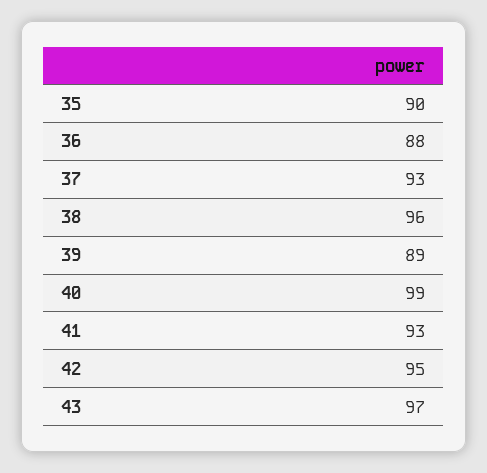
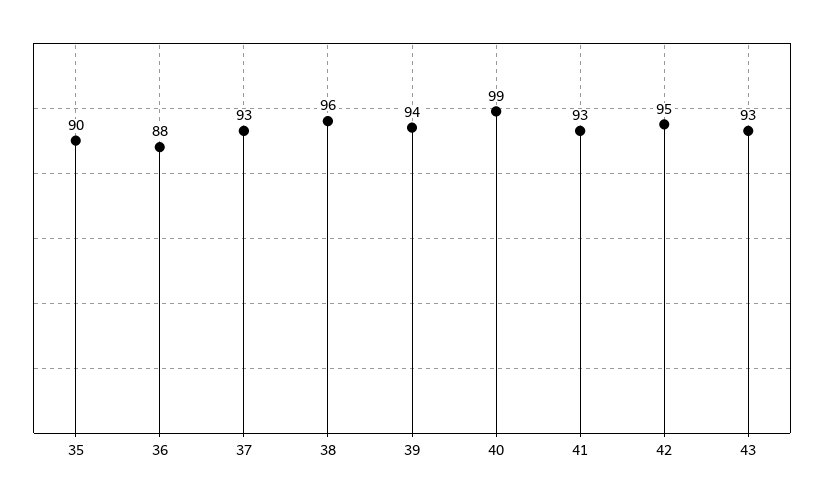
  {
    "35": 90,
    "36": 88,
    "37": 93,
    "38": 96,
-   "39": 89,
+   "39": 94,
    "40": 99,
    "41": 93,
    "42": 95,
-   "43": 97
+   "43": 93
  }

